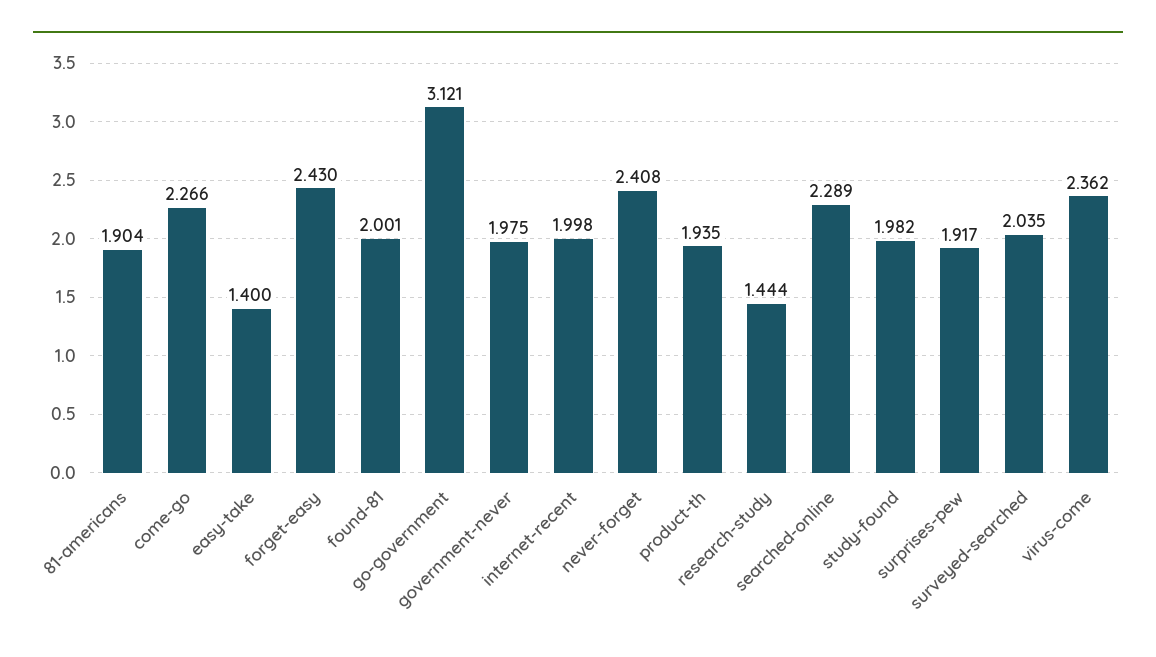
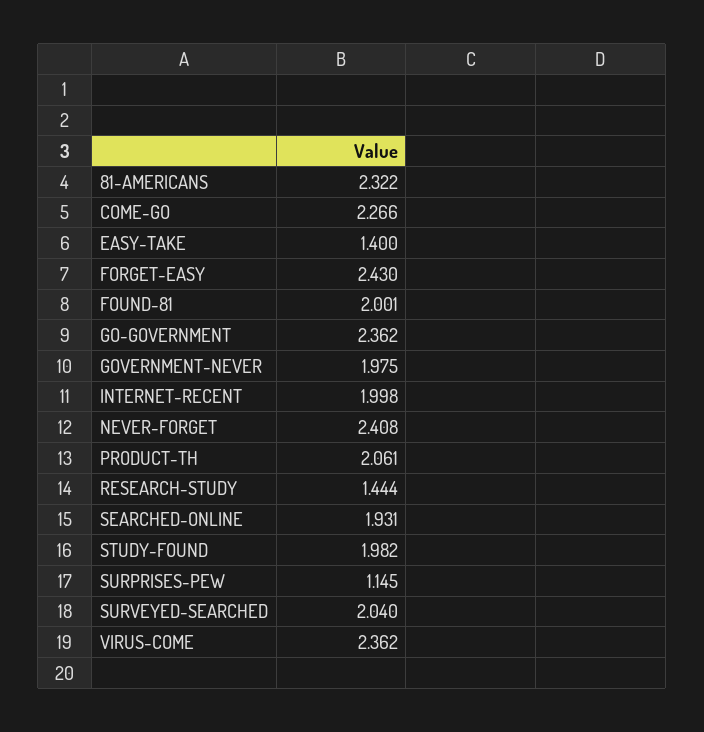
  {
-   "81-americans": 1.904,
+   "81-americans": 2.322,
    "come-go": 2.266,
    "easy-take": 1.4,
    "forget-easy": 2.43,
    "found-81": 2.001,
-   "go-government": 3.121,
+   "go-government": 2.362,
    "government-never": 1.975,
    "internet-recent": 1.998,
    "never-forget": 2.408,
-   "product-th": 1.935,
+   "product-th": 2.061,
    "research-study": 1.444,
-   "searched-online": 2.289,
+   "searched-online": 1.931,
    "study-found": 1.982,
-   "surprises-pew": 1.917,
+   "surprises-pew": 1.145,
-   "surveyed-searched": 2.035,
+   "surveyed-searched": 2.04,
    "virus-come": 2.362
  }

